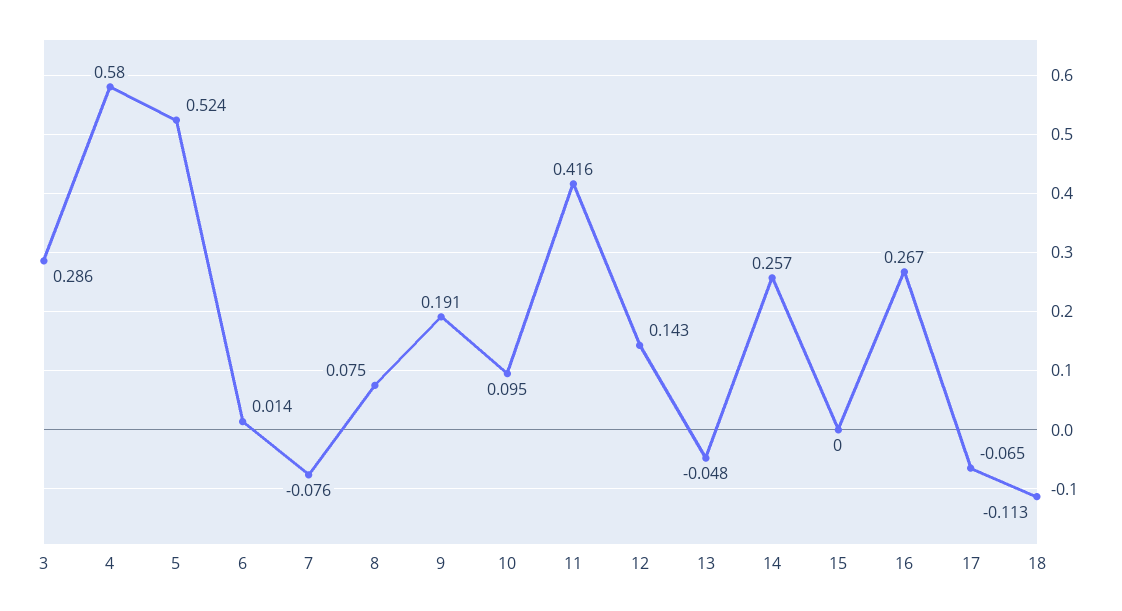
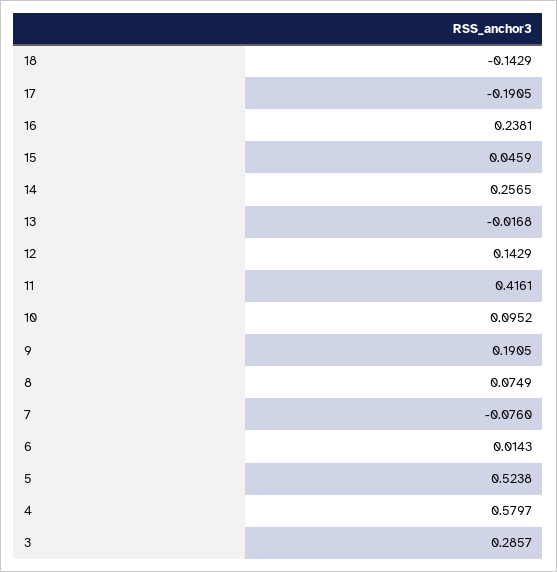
  {
    "3": 0.2857,
    "4": 0.5797,
    "5": 0.5238,
    "6": 0.0143,
    "7": -0.076,
    "8": 0.0749,
    "9": 0.1905,
    "10": 0.0952,
    "11": 0.4161,
    "12": 0.1429,
-   "13": -0.048,
+   "13": -0.0168,
    "14": 0.2565,
-   "15": 0,
+   "15": 0.0459,
-   "16": 0.267,
+   "16": 0.2381,
-   "17": -0.065,
+   "17": -0.1905,
-   "18": -0.113
+   "18": -0.1429
  }

